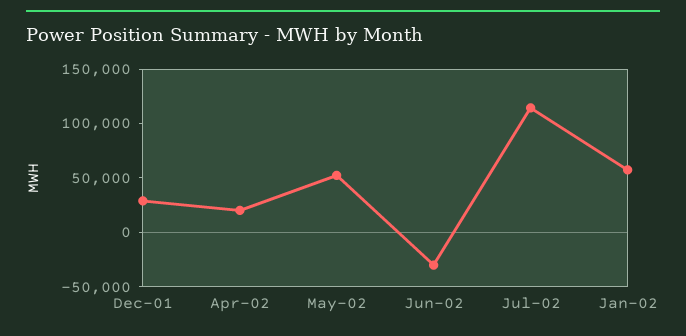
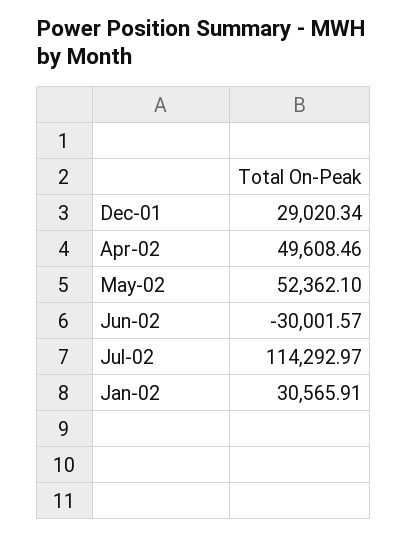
  {
    "Dec-01": 29020.34,
-   "Apr-02": 20000,
+   "Apr-02": 49608.46,
    "May-02": 52362.1,
    "Jun-02": -30001.57,
    "Jul-02": 114292.97,
-   "Jan-02": 60000
+   "Jan-02": 30565.91
  }

